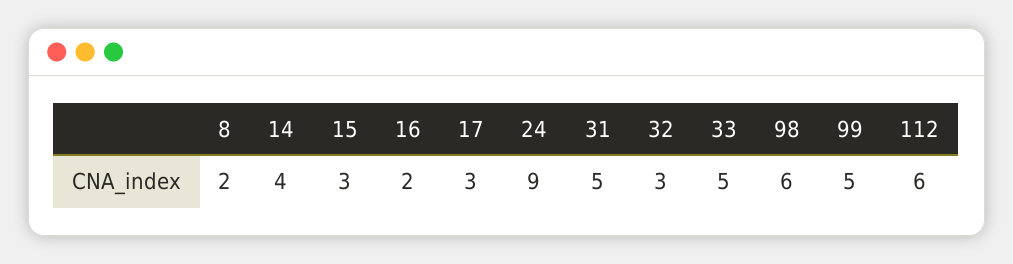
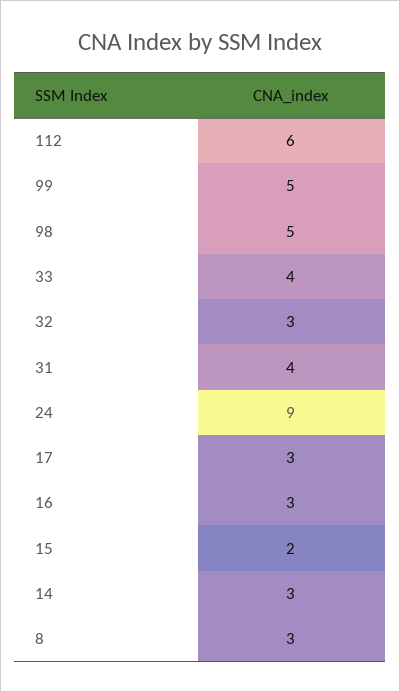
  {
-   "8": 2,
+   "8": 3,
-   "14": 4,
+   "14": 3,
-   "15": 3,
+   "15": 2,
-   "16": 2,
+   "16": 3,
    "17": 3,
    "24": 9,
-   "31": 5,
+   "31": 4,
    "32": 3,
-   "33": 5,
+   "33": 4,
-   "98": 6,
+   "98": 5,
    "99": 5,
    "112": 6
  }

